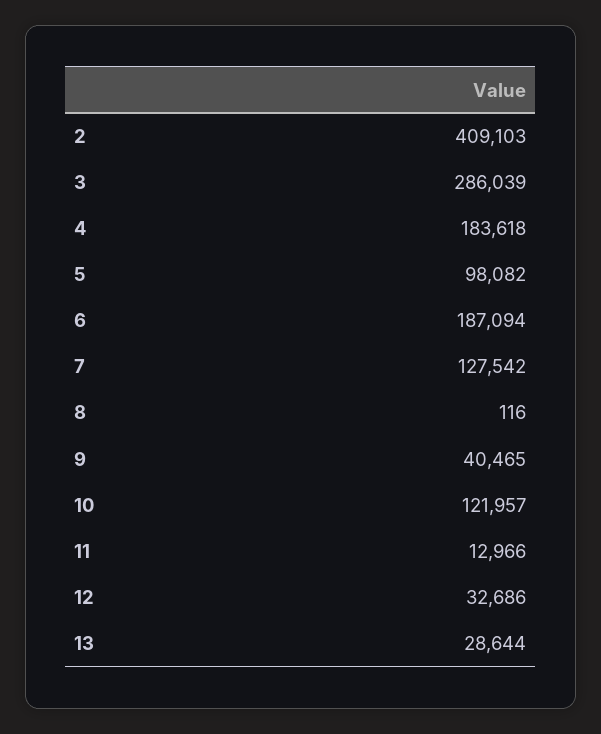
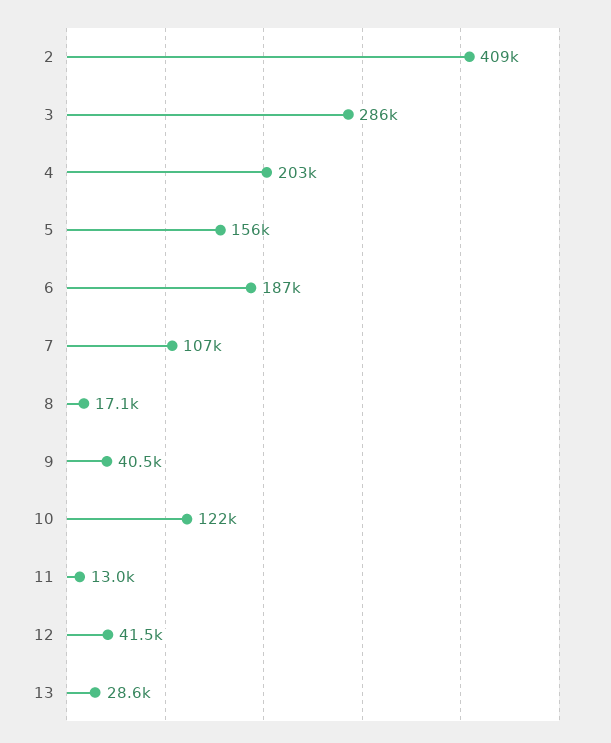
  {
    "2": 409103,
    "3": 286039,
-   "4": 183618,
+   "4": 203000,
-   "5": 98082,
+   "5": 156000,
    "6": 187094,
-   "7": 127542,
+   "7": 107000,
-   "8": 116,
+   "8": 17100,
    "9": 40465,
    "10": 121957,
    "11": 12966,
-   "12": 32686,
+   "12": 41500,
    "13": 28644
  }

